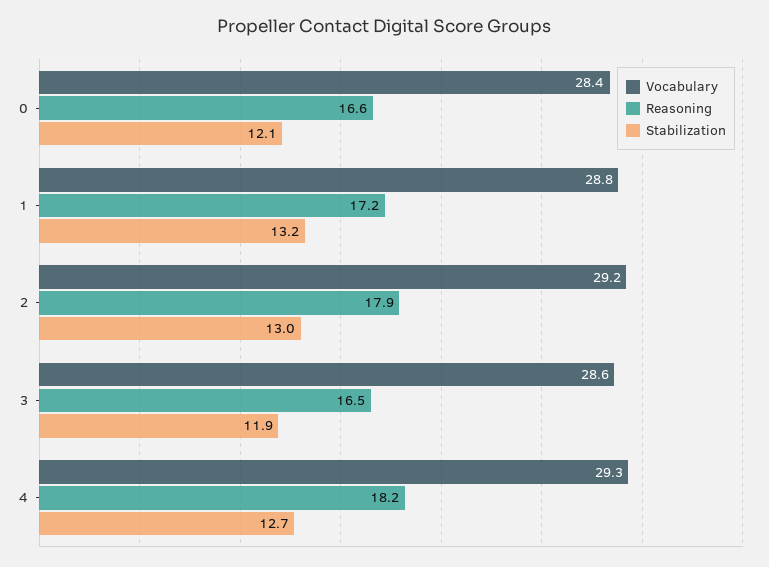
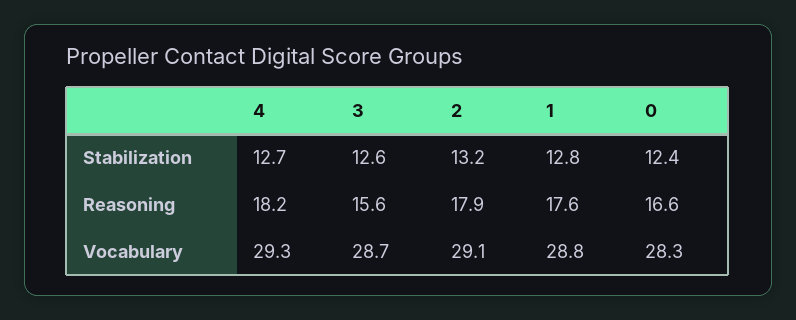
  {
    "Vocabulary": {
-     "0": 28.4,
+     "0": 28.3,
      "1": 28.8,
-     "2": 29.2,
+     "2": 29.1,
-     "3": 28.6,
+     "3": 28.7,
      "4": 29.3
    },
    "Reasoning": {
      "0": 16.6,
-     "1": 17.2,
+     "1": 17.6,
      "2": 17.9,
-     "3": 16.5,
+     "3": 15.6,
      "4": 18.2
    },
    "Stabilization": {
-     "0": 12.1,
+     "0": 12.4,
-     "1": 13.2,
+     "1": 12.8,
-     "2": 13,
+     "2": 13.2,
-     "3": 11.9,
+     "3": 12.6,
      "4": 12.7
    }
  }

